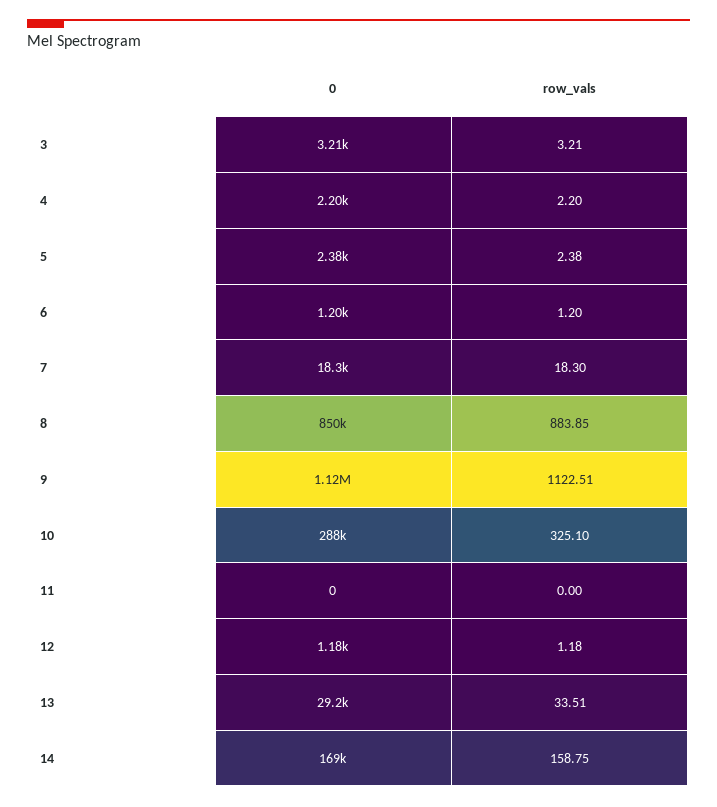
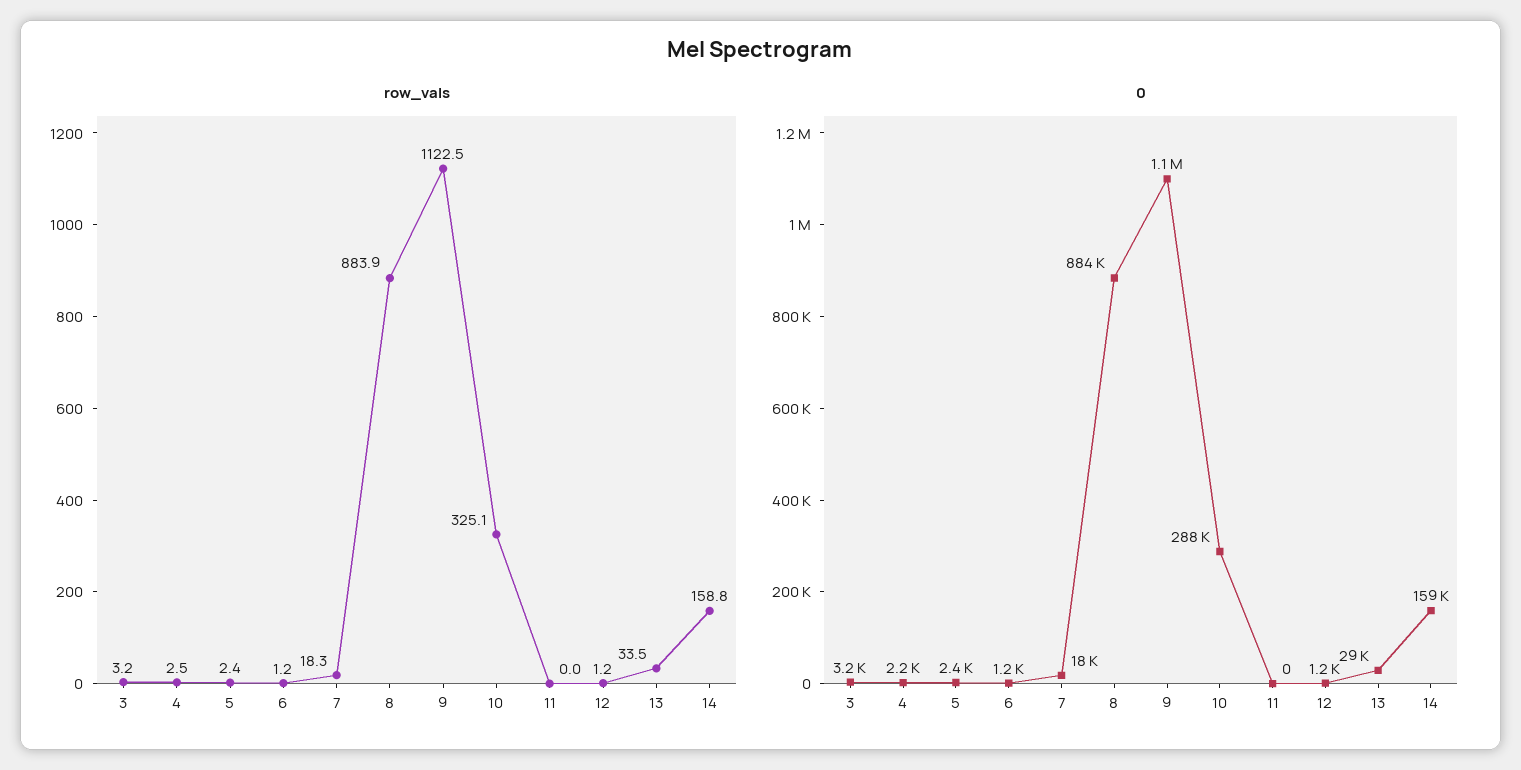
  {
    "0": {
      "3": 3210,
      "4": 2200,
      "5": 2380,
      "6": 1200,
      "7": 18300,
-     "8": 850000,
+     "8": 884000,
      "9": 1120000,
      "10": 288000,
      "11": 0,
      "12": 1180,
      "13": 29200,
-     "14": 169000
+     "14": 159000
    },
    "row_vals": {
      "3": 3.21,
-     "4": 2.2,
+     "4": 2.5,
      "5": 2.38,
      "6": 1.2,
      "7": 18.3,
      "8": 883.85,
      "9": 1122.51,
      "10": 325.1,
      "11": 0,
      "12": 1.18,
      "13": 33.51,
      "14": 158.75
    }
  }

